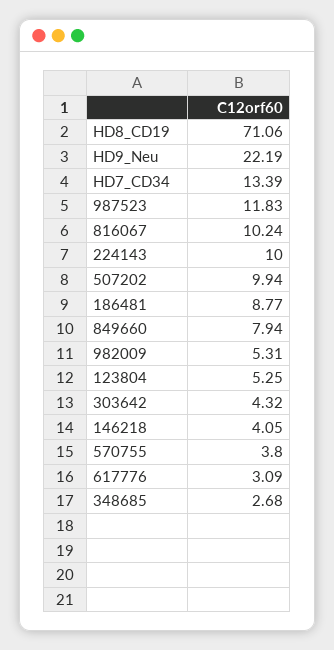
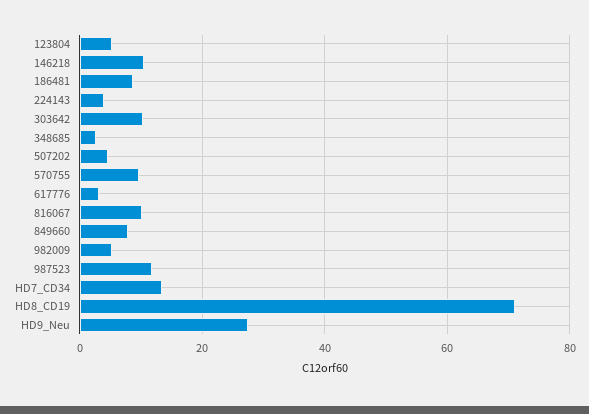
  {
    "HD8_CD19": 71.06,
-   "HD9_Neu": 22.19,
+   "HD9_Neu": 28,
    "HD7_CD34": 13.39,
    "987523": 11.83,
    "816067": 10.24,
-   "224143": 10,
+   "224143": 4,
-   "507202": 9.94,
+   "507202": 4,
    "186481": 8.77,
    "849660": 7.94,
    "982009": 5.31,
    "123804": 5.25,
-   "303642": 4.32,
+   "303642": 10,
-   "146218": 4.05,
+   "146218": 10,
-   "570755": 3.8,
+   "570755": 10,
    "617776": 3.09,
    "348685": 2.68
  }

